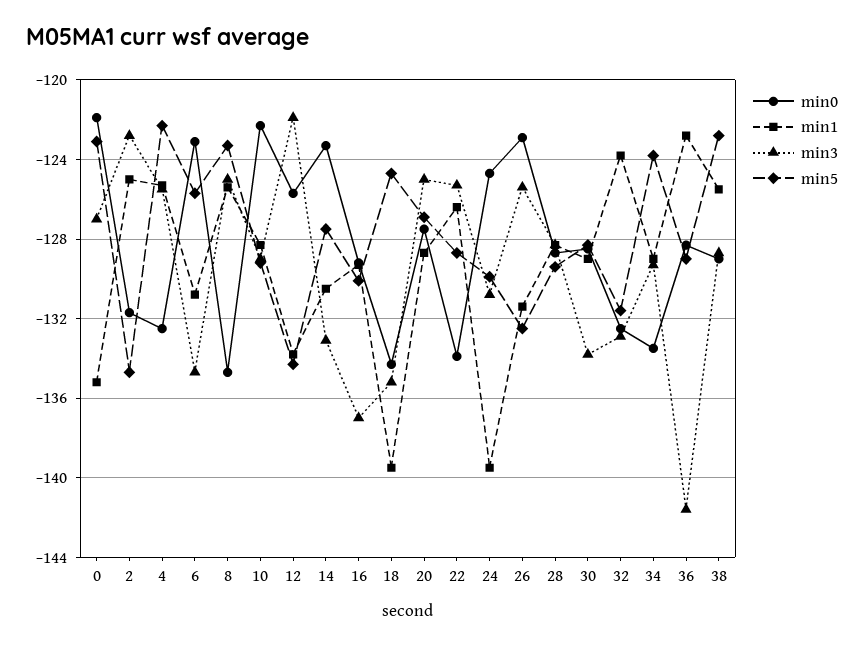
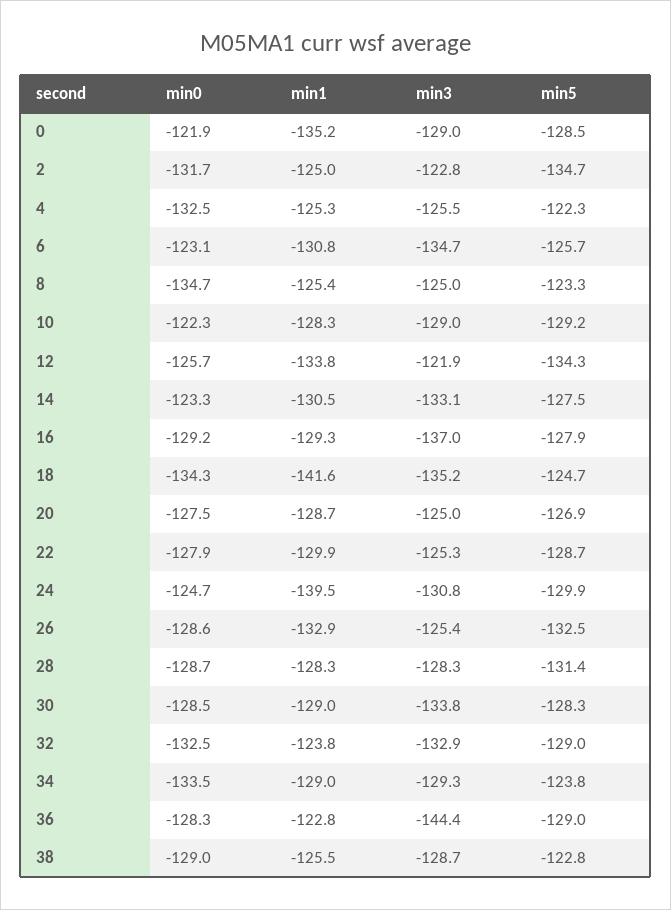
  {
    "min0": {
      "0": -121.9,
      "2": -131.7,
      "4": -132.5,
      "6": -123.1,
      "8": -134.7,
      "10": -122.3,
      "12": -125.7,
      "14": -123.3,
      "16": -129.2,
      "18": -134.3,
      "20": -127.5,
-     "22": -134,
+     "22": -127.9,
      "24": -124.7,
-     "26": -123,
+     "26": -128.6,
      "28": -128.7,
      "30": -128.5,
      "32": -132.5,
      "34": -133.5,
      "36": -128.3,
      "38": -129
    },
    "min1": {
      "0": -135.2,
      "2": -125,
      "4": -125.3,
      "6": -130.8,
      "8": -125.4,
      "10": -128.3,
      "12": -133.8,
      "14": -130.5,
      "16": -129.3,
-     "18": -139.5,
+     "18": -141.6,
      "20": -128.7,
-     "22": -126.5,
+     "22": -129.9,
      "24": -139.5,
-     "26": -131.5,
+     "26": -132.9,
      "28": -128.3,
      "30": -129,
      "32": -123.8,
      "34": -129,
      "36": -122.8,
      "38": -125.5
    },
    "min3": {
-     "0": -127,
+     "0": -129,
      "2": -122.8,
      "4": -125.5,
      "6": -134.7,
      "8": -125,
      "10": -129,
      "12": -121.9,
      "14": -133.1,
      "16": -137,
      "18": -135.2,
      "20": -125,
      "22": -125.3,
      "24": -130.8,
      "26": -125.4,
      "28": -128.3,
      "30": -133.8,
      "32": -132.9,
      "34": -129.3,
-     "36": -141.5,
+     "36": -144.4,
      "38": -128.7
    },
    "min5": {
-     "0": -123,
+     "0": -128.5,
      "2": -134.7,
      "4": -122.3,
      "6": -125.7,
      "8": -123.3,
      "10": -129.2,
      "12": -134.3,
      "14": -127.5,
-     "16": -130,
+     "16": -127.9,
      "18": -124.7,
      "20": -126.9,
      "22": -128.7,
      "24": -129.9,
      "26": -132.5,
-     "28": -129.5,
+     "28": -131.4,
      "30": -128.3,
-     "32": -131.5,
+     "32": -129,
      "34": -123.8,
      "36": -129,
      "38": -122.8
    }
  }

